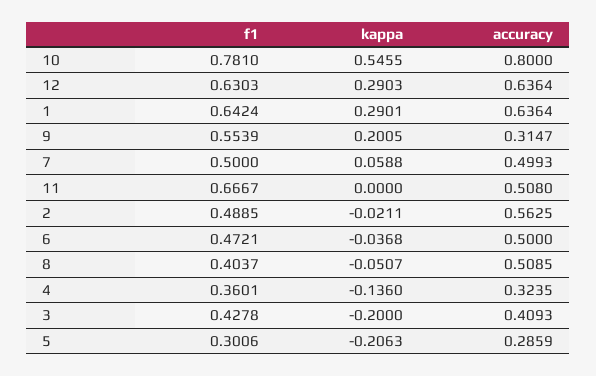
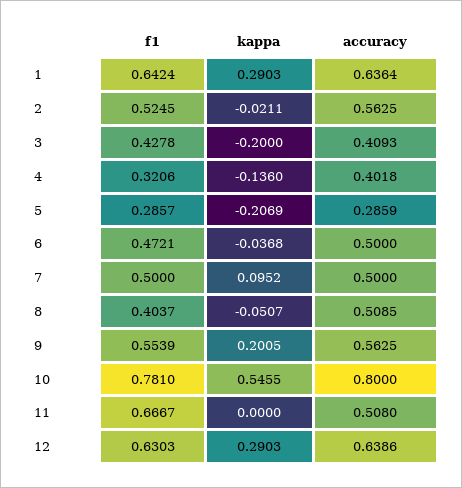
  {
    "f1": {
      "10": 0.781,
      "12": 0.6303,
      "1": 0.6424,
      "9": 0.5539,
      "7": 0.5,
      "11": 0.6667,
-     "2": 0.4885,
+     "2": 0.5245,
      "6": 0.4721,
      "8": 0.4037,
-     "4": 0.3601,
+     "4": 0.3206,
      "3": 0.4278,
-     "5": 0.3006
+     "5": 0.2857
    },
    "kappa": {
      "10": 0.5455,
      "12": 0.2903,
-     "1": 0.2901,
+     "1": 0.2903,
      "9": 0.2005,
-     "7": 0.0588,
+     "7": 0.0952,
      "11": 0,
      "2": -0.0211,
      "6": -0.0368,
      "8": -0.0507,
      "4": -0.136,
      "3": -0.2,
-     "5": -0.2063
+     "5": -0.2069
    },
    "accuracy": {
      "10": 0.8,
-     "12": 0.6364,
+     "12": 0.6386,
      "1": 0.6364,
-     "9": 0.3147,
+     "9": 0.5625,
-     "7": 0.4993,
+     "7": 0.5,
      "11": 0.508,
      "2": 0.5625,
      "6": 0.5,
      "8": 0.5085,
-     "4": 0.3235,
+     "4": 0.4018,
      "3": 0.4093,
      "5": 0.2859
    }
  }

